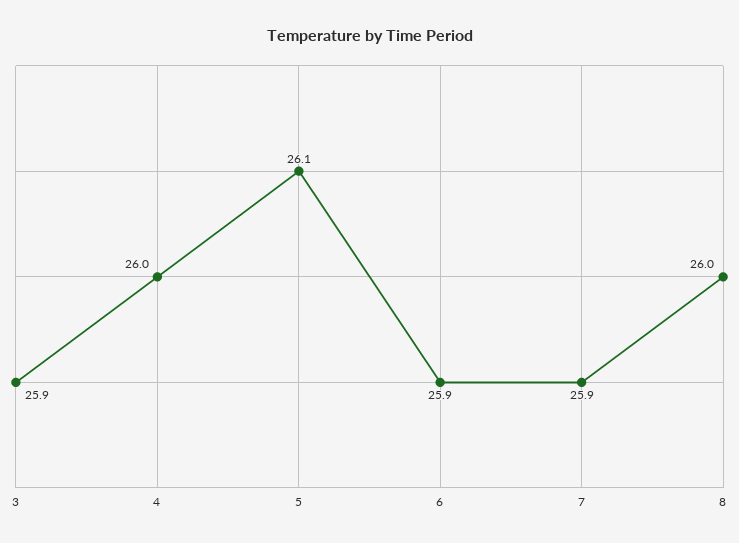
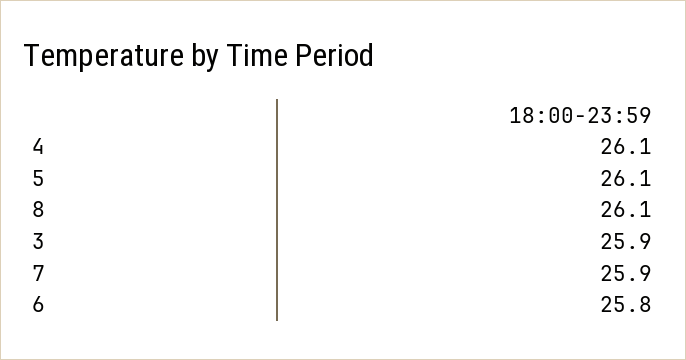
  {
    "3": 25.9,
-   "4": 26,
+   "4": 26.1,
    "5": 26.1,
-   "6": 25.9,
+   "6": 25.8,
    "7": 25.9,
-   "8": 26
+   "8": 26.1
  }

